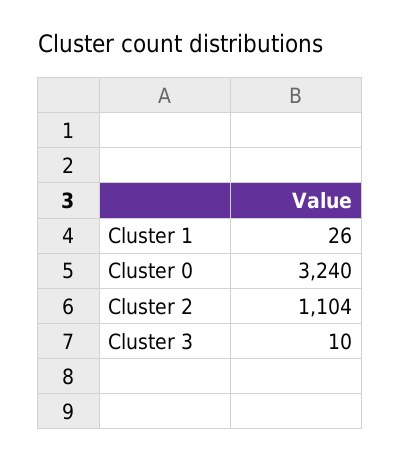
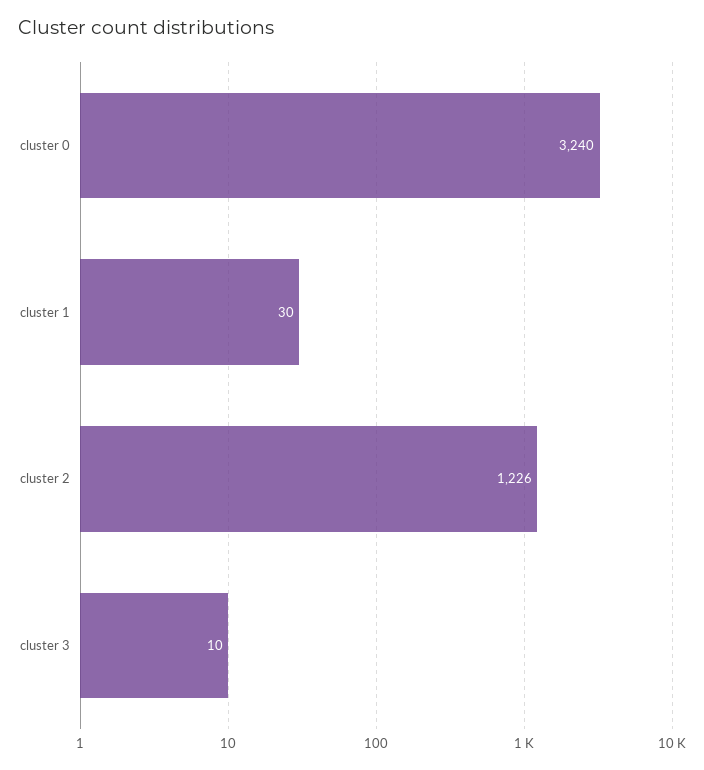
  {
-   "Cluster 1": 26,
+   "Cluster 1": 30,
    "Cluster 0": 3240,
-   "Cluster 2": 1104,
+   "Cluster 2": 1226,
    "Cluster 3": 10
  }

